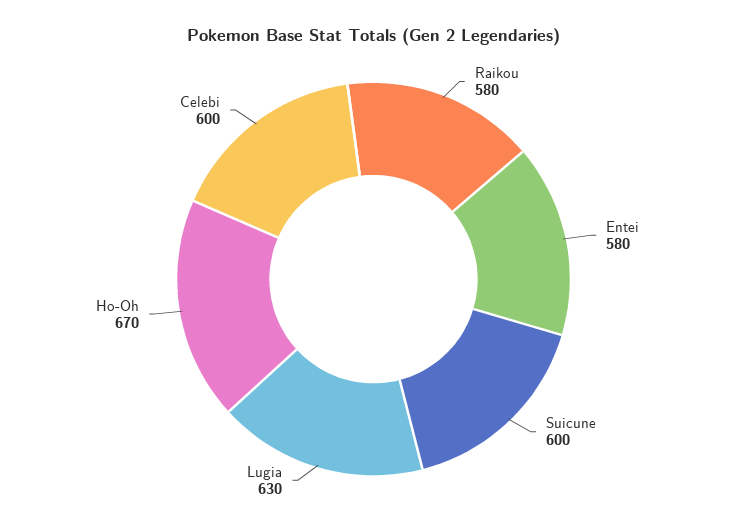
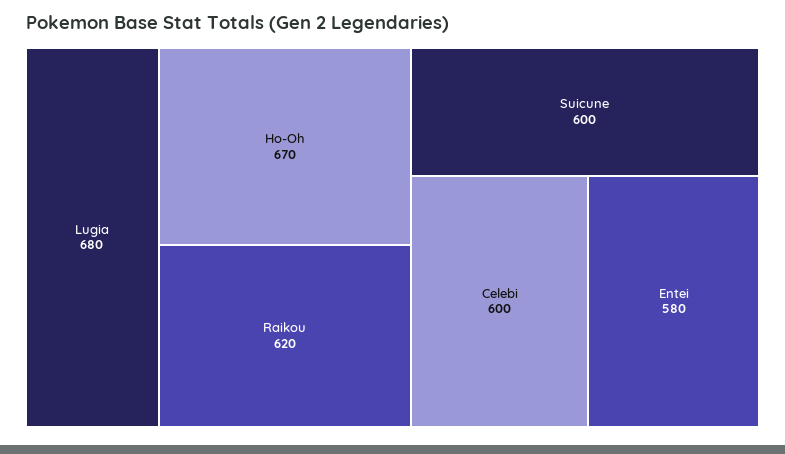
  {
-   "Raikou": 580,
+   "Raikou": 620,
    "Entei": 580,
    "Suicune": 600,
-   "Lugia": 630,
+   "Lugia": 680,
    "Ho-Oh": 670,
    "Celebi": 600
  }

